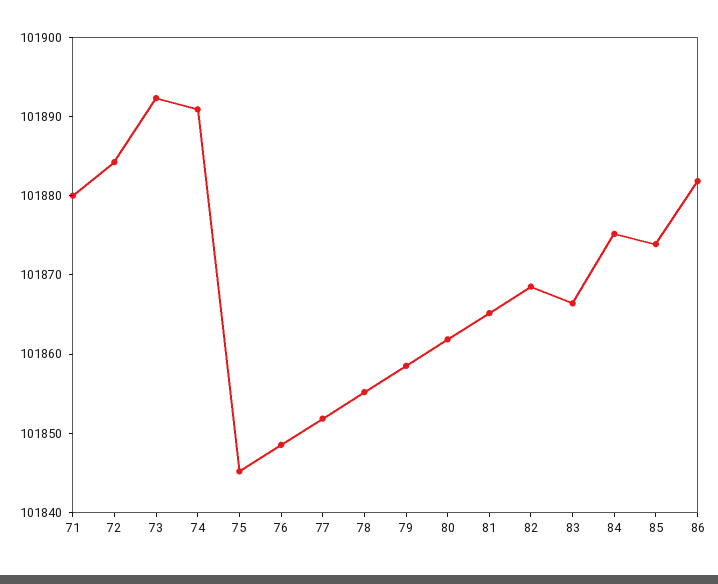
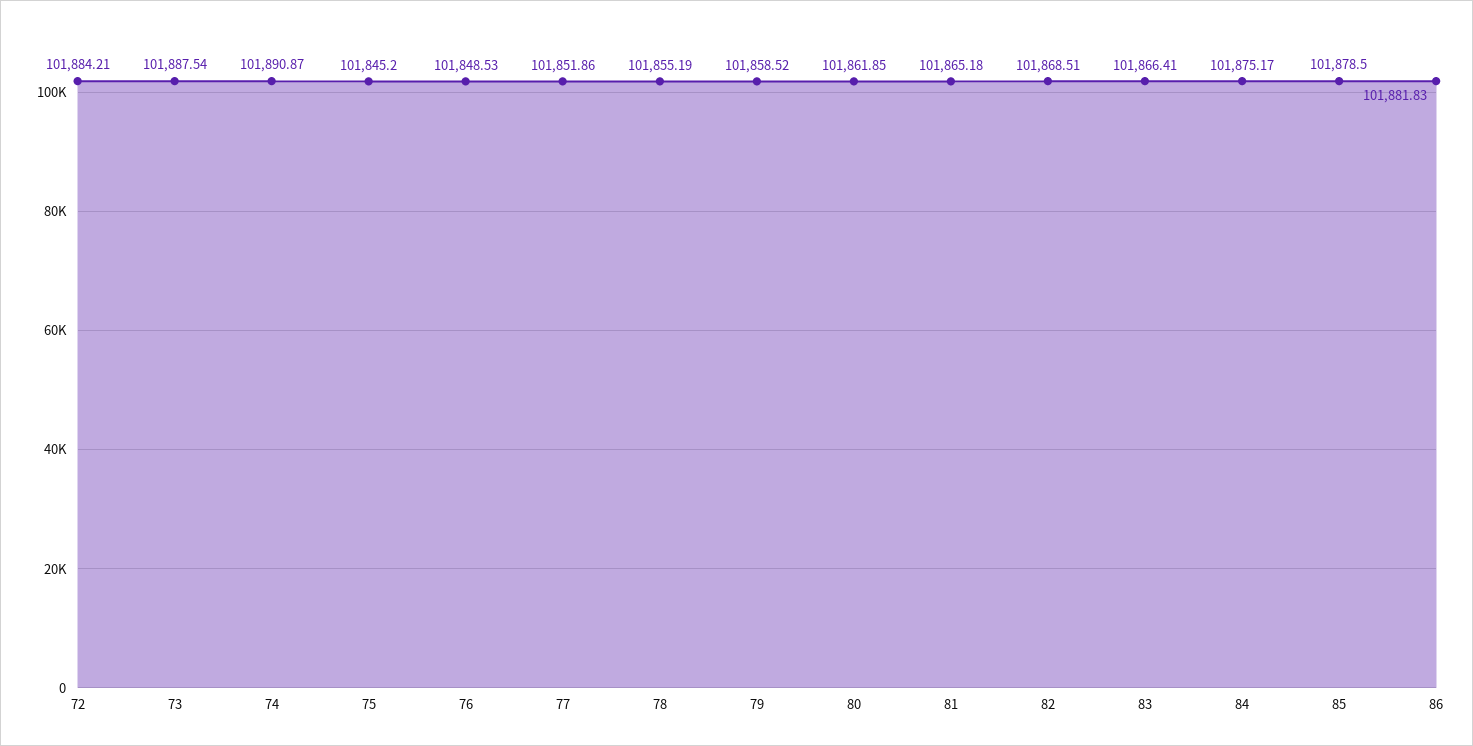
  {
-   "71": 101880,
    "72": 101884.21,
-   "73": 101892,
+   "73": 101887.54,
    "74": 101890.87,
    "75": 101845.2,
    "76": 101848.53,
    "77": 101851.86,
    "78": 101855.19,
    "79": 101858.52,
    "80": 101861.85,
    "81": 101865.18,
    "82": 101868.51,
    "83": 101866.41,
    "84": 101875.17,
-   "85": 101874,
+   "85": 101878.5,
    "86": 101881.83
  }

